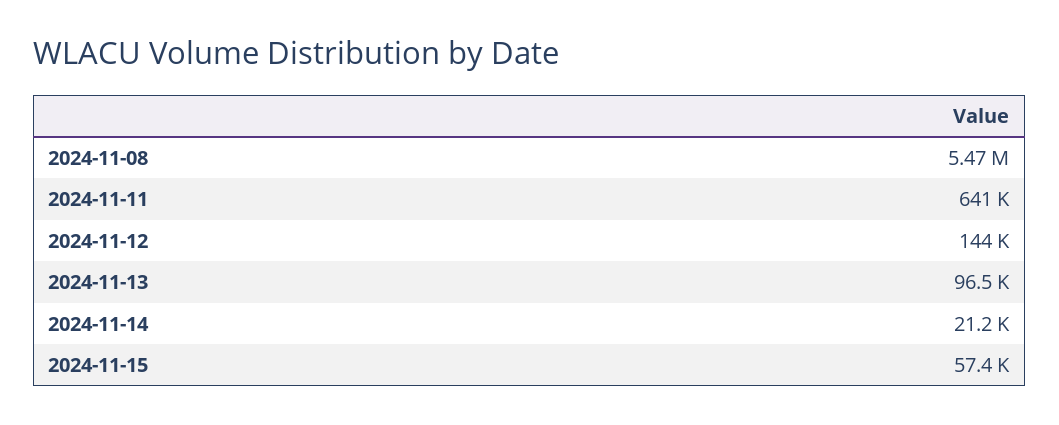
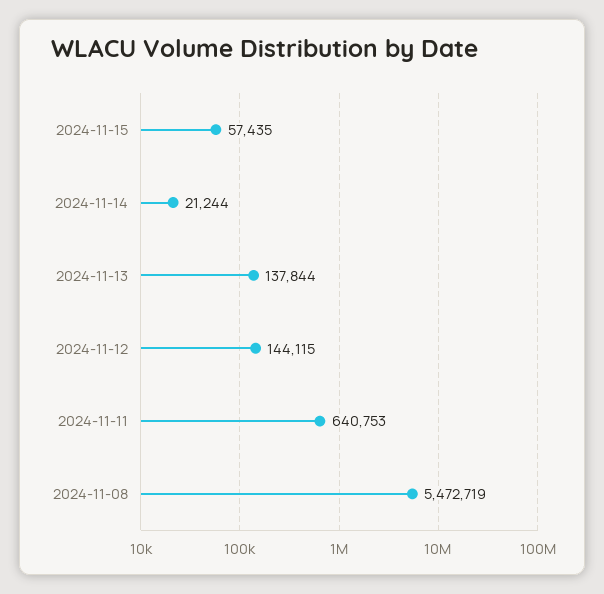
  {
    "2024-11-08": 5472719,
    "2024-11-11": 640753,
    "2024-11-12": 144115,
-   "2024-11-13": 96500,
+   "2024-11-13": 137844,
    "2024-11-14": 21244,
    "2024-11-15": 57435
  }

